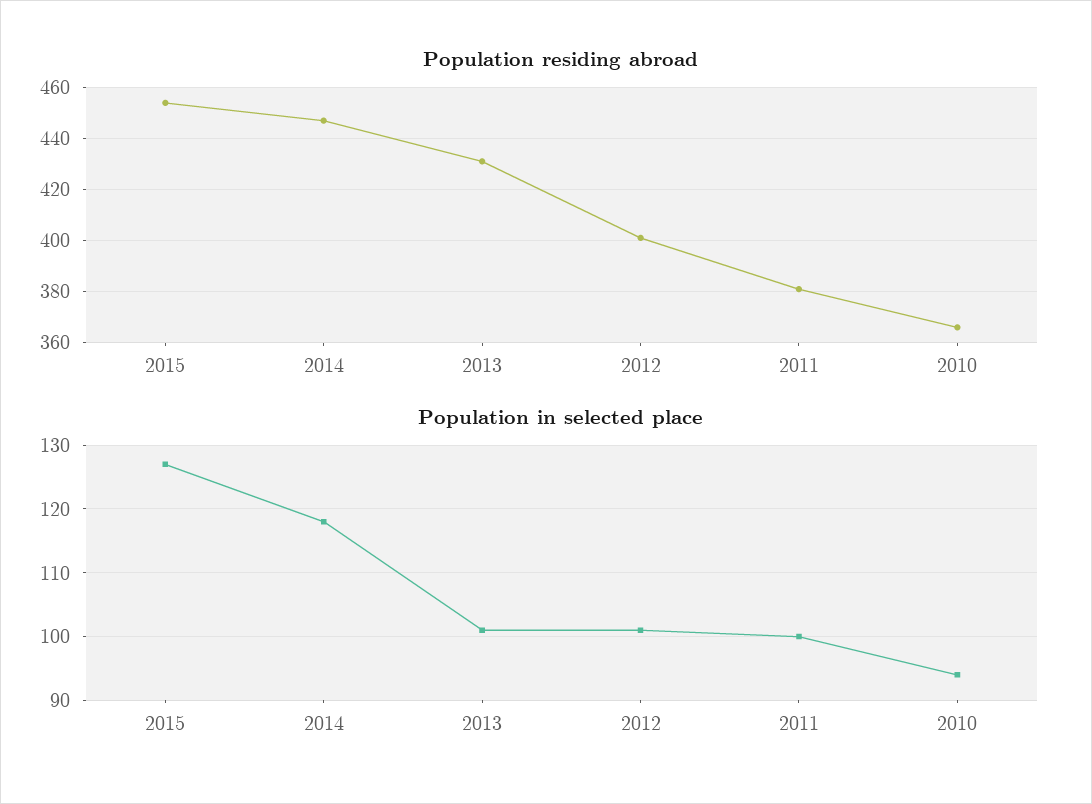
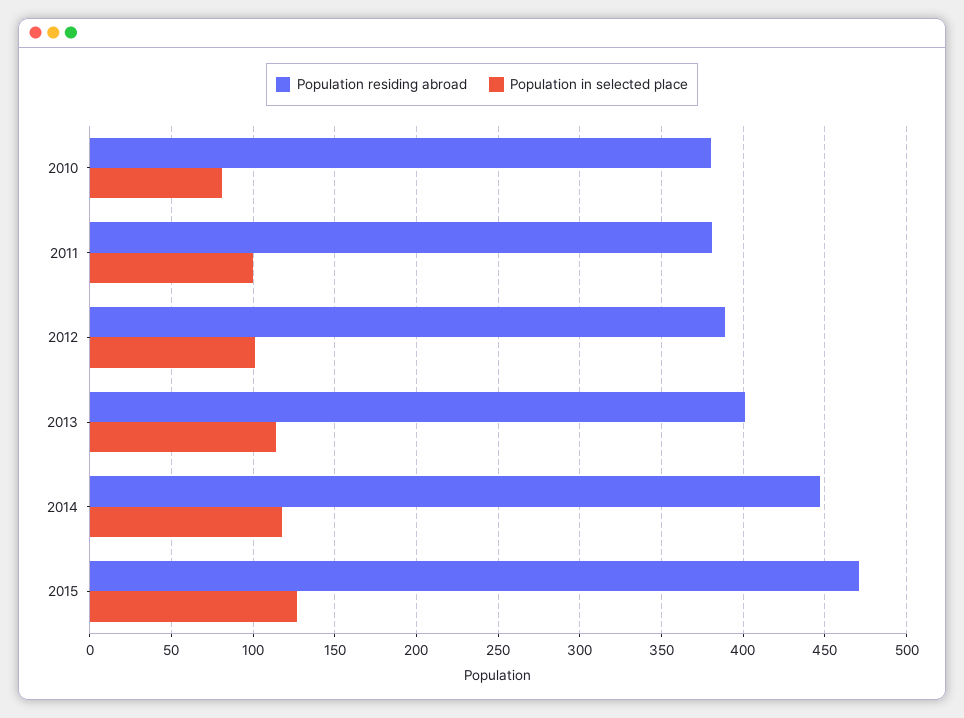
  {
    "Population residing abroad": {
-     "2015": 455,
+     "2015": 470,
      "2014": 445,
-     "2013": 430,
+     "2013": 400,
-     "2012": 400,
+     "2012": 390,
      "2011": 380,
-     "2010": 365
+     "2010": 380
    },
    "Population in selected place": {
      "2015": 127,
      "2014": 118,
-     "2013": 101,
+     "2013": 115,
      "2012": 101,
      "2011": 100,
-     "2010": 94
+     "2010": 80
    }
  }

